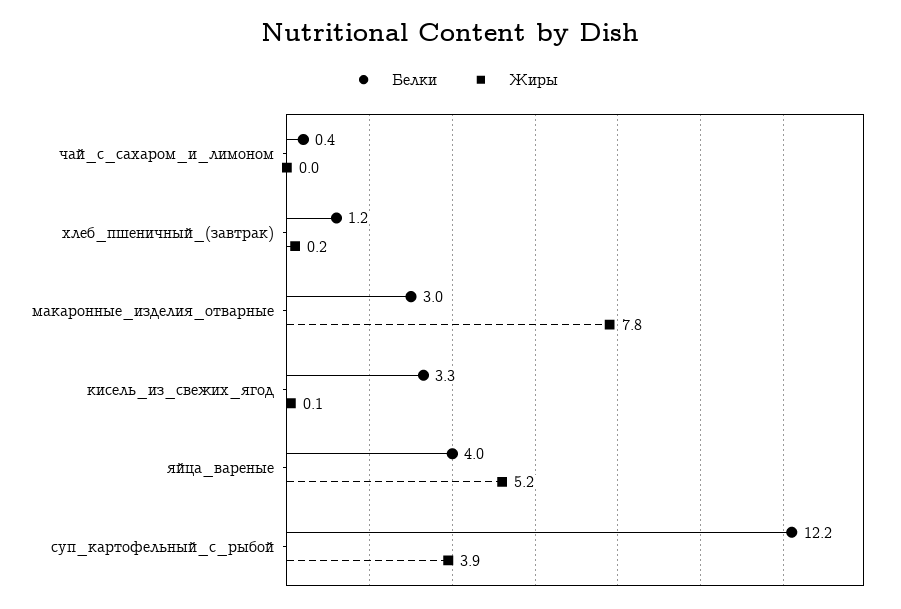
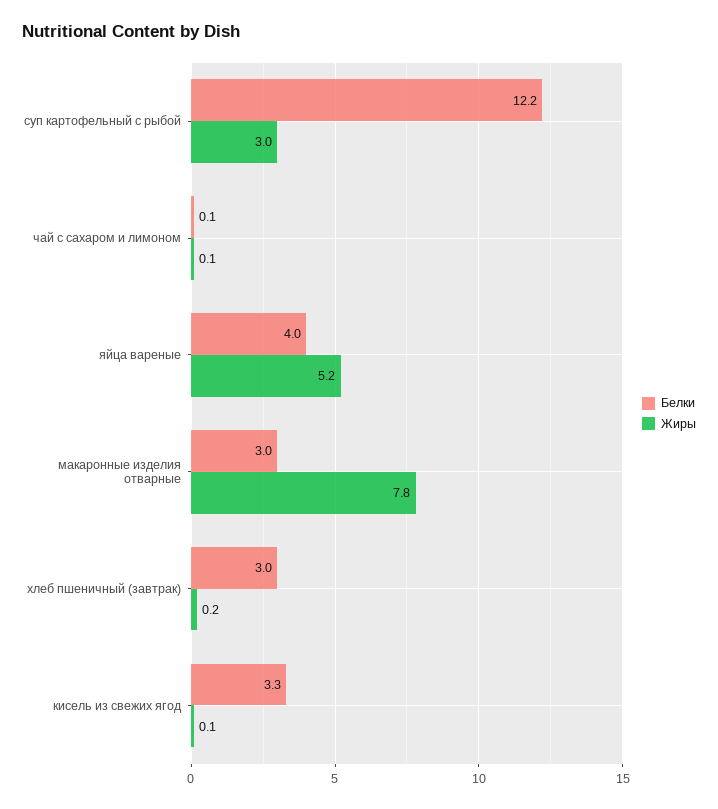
  {
    "Белки": {
-     "чай_с_сахаром_и_лимоном": 0.4,
+     "чай_с_сахаром_и_лимоном": 0.1,
-     "хлеб_пшеничный_(завтрак)": 1.2,
+     "хлеб_пшеничный_(завтрак)": 3,
      "макаронные_изделия_отварные": 3,
      "кисель_из_свежих_ягод": 3.3,
      "яйца_вареные": 4,
      "суп_картофельный_с_рыбой": 12.2
    },
    "Жиры": {
-     "чай_с_сахаром_и_лимоном": 0,
+     "чай_с_сахаром_и_лимоном": 0.1,
      "хлеб_пшеничный_(завтрак)": 0.2,
      "макаронные_изделия_отварные": 7.8,
      "кисель_из_свежих_ягод": 0.1,
      "яйца_вареные": 5.2,
-     "суп_картофельный_с_рыбой": 3.9
+     "суп_картофельный_с_рыбой": 3
    }
  }

